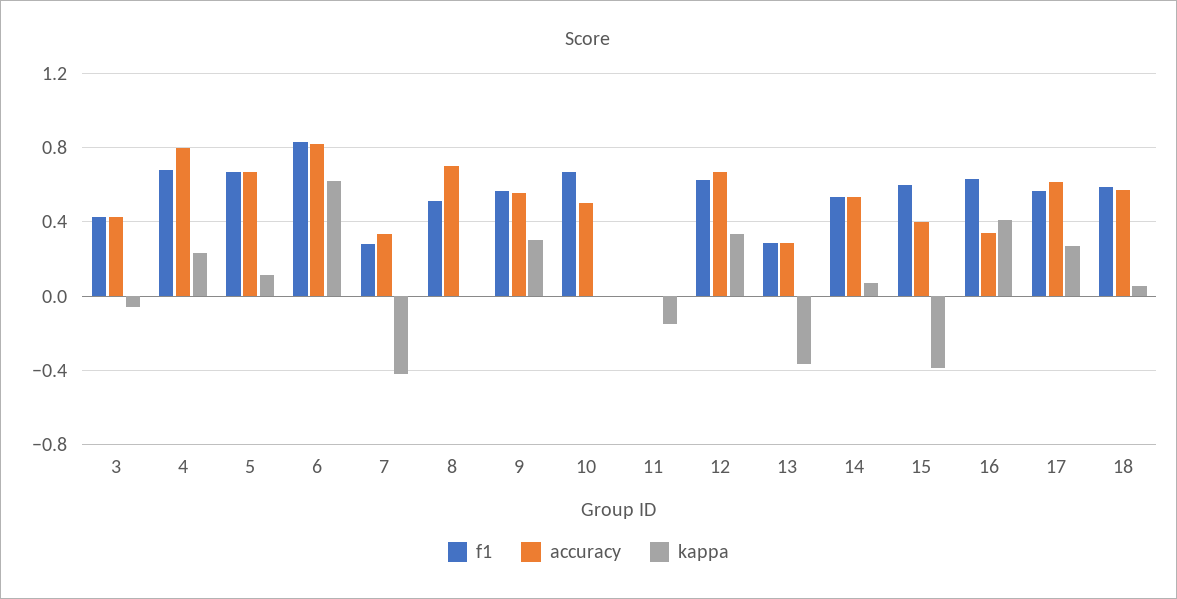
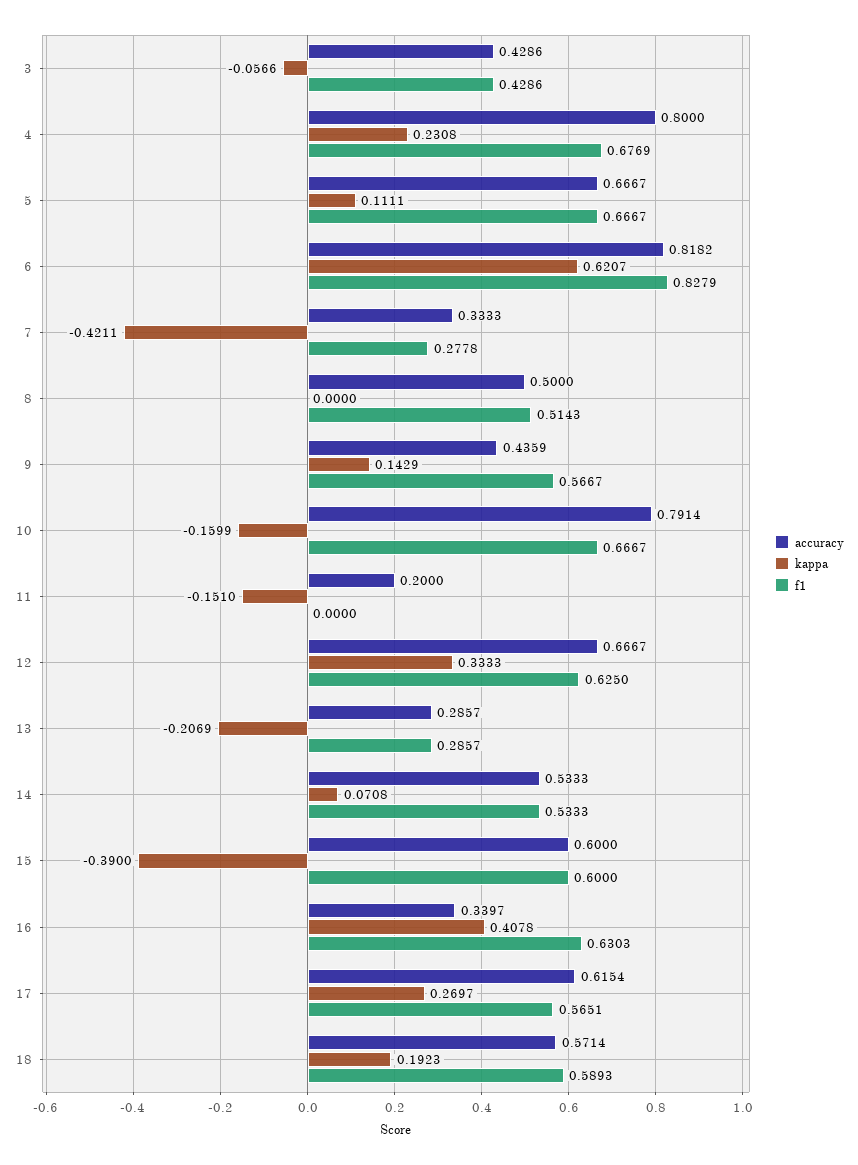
  {
    "f1": {
      "3": 0.4286,
      "4": 0.6769,
      "5": 0.6667,
      "6": 0.8279,
      "7": 0.2778,
      "8": 0.5143,
      "9": 0.5667,
      "10": 0.6667,
      "11": 0,
      "12": 0.625,
      "13": 0.2857,
      "14": 0.5333,
      "15": 0.6,
      "16": 0.6303,
      "17": 0.5651,
      "18": 0.5893
    },
    "accuracy": {
      "3": 0.4286,
      "4": 0.8,
      "5": 0.6667,
      "6": 0.8182,
      "7": 0.3333,
-     "8": 0.7,
+     "8": 0.5,
-     "9": 0.55,
+     "9": 0.4359,
-     "10": 0.5,
+     "10": 0.7914,
-     "11": 0,
+     "11": 0.2,
      "12": 0.6667,
      "13": 0.2857,
      "14": 0.5333,
-     "15": 0.4,
+     "15": 0.6,
      "16": 0.3397,
      "17": 0.6154,
      "18": 0.5714
    },
    "kappa": {
      "3": -0.0566,
      "4": 0.2308,
      "5": 0.1111,
      "6": 0.6207,
      "7": -0.4211,
      "8": 0,
-     "9": 0.3,
+     "9": 0.1429,
-     "10": 0,
+     "10": -0.1599,
      "11": -0.151,
      "12": 0.3333,
-     "13": -0.35,
+     "13": -0.2069,
      "14": 0.0708,
      "15": -0.39,
      "16": 0.4078,
      "17": 0.2697,
-     "18": 0.05
+     "18": 0.1923
    }
  }

